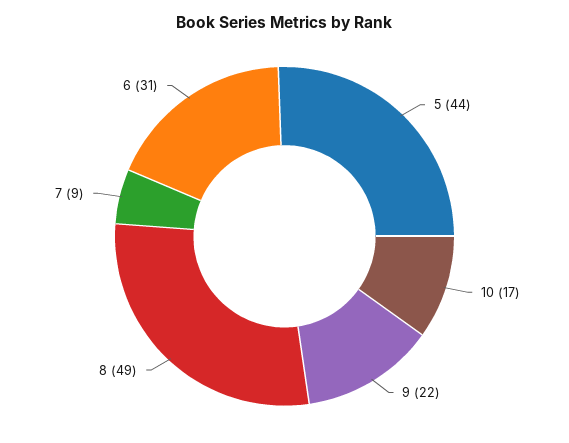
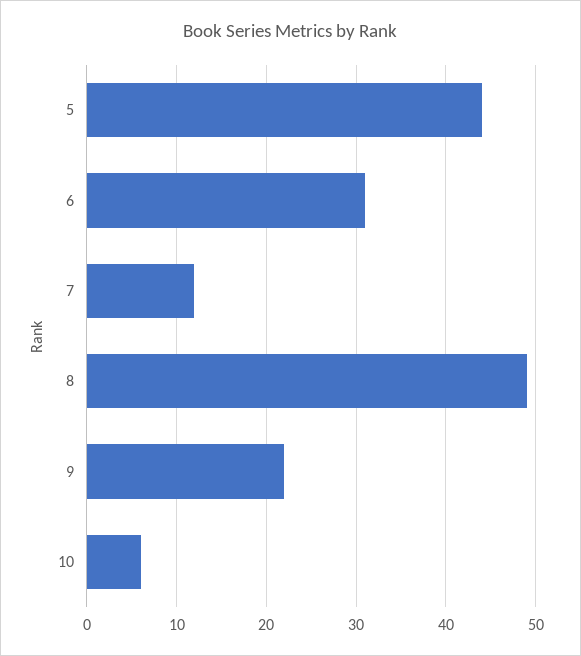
  {
    "5": 44,
-   "10": 17,
+   "10": 6,
    "9": 22,
    "8": 49,
-   "7": 9,
+   "7": 12,
    "6": 31
  }

